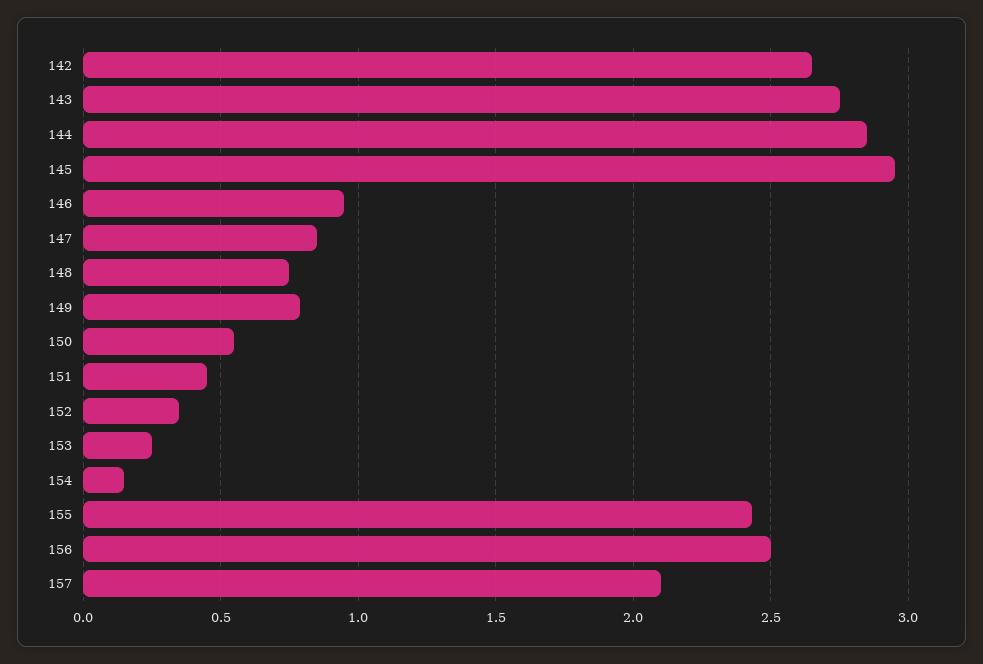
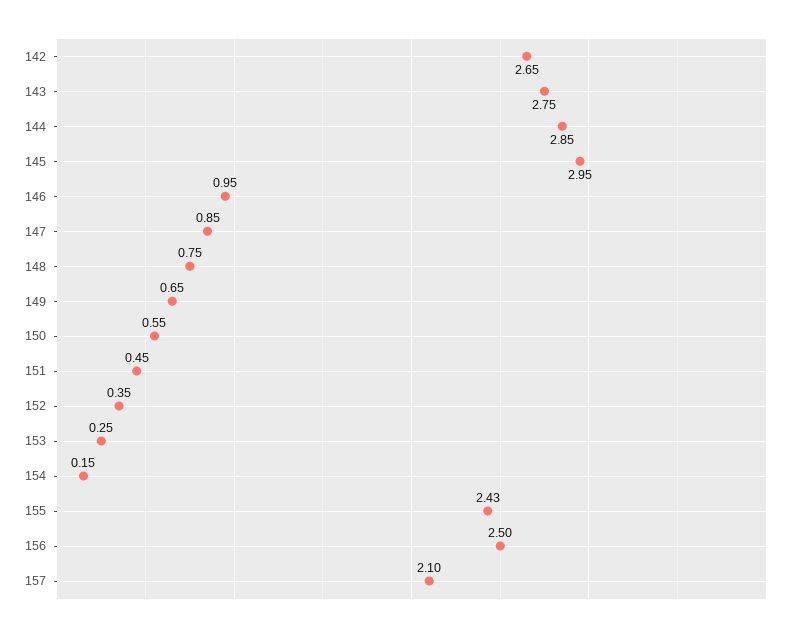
  {
    "142": 2.65,
    "143": 2.75,
    "144": 2.85,
    "145": 2.95,
    "146": 0.95,
    "147": 0.85,
    "148": 0.75,
-   "149": 0.8,
+   "149": 0.65,
    "150": 0.55,
    "151": 0.45,
    "152": 0.35,
    "153": 0.25,
    "154": 0.15,
    "155": 2.43,
    "156": 2.5,
    "157": 2.1
  }

